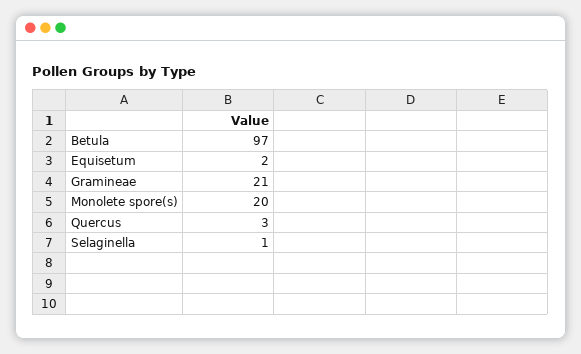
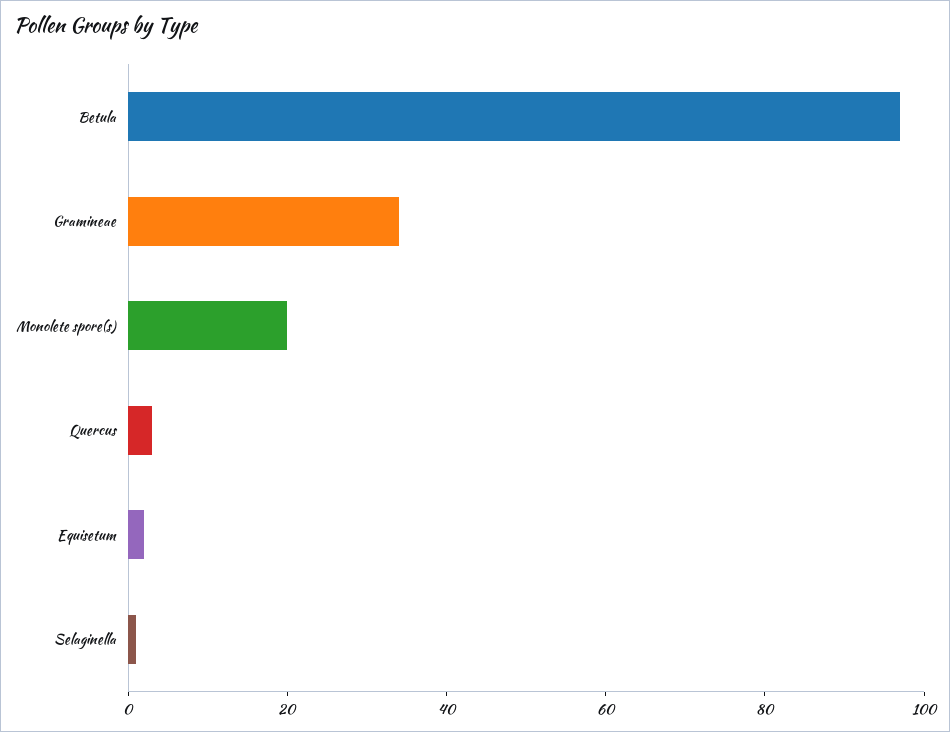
  {
    "Betula": 97,
    "Equisetum": 2,
-   "Gramineae": 21,
+   "Gramineae": 35,
    "Monolete spore(s)": 20,
    "Quercus": 3,
    "Selaginella": 1
  }

